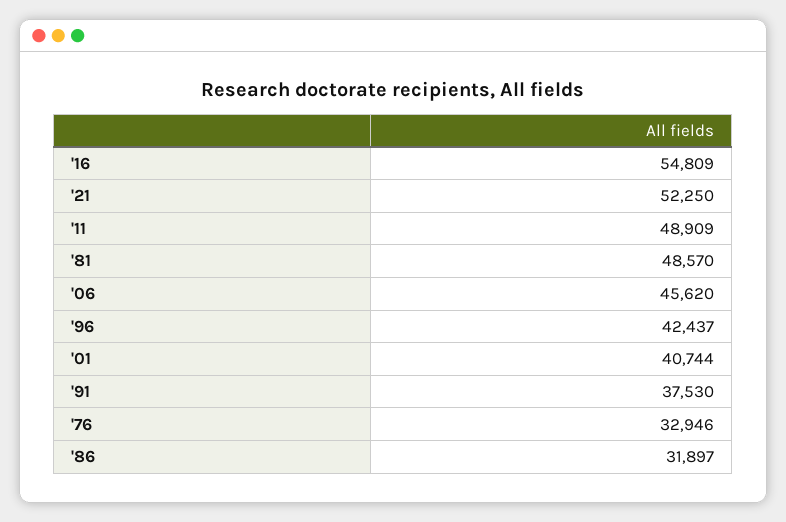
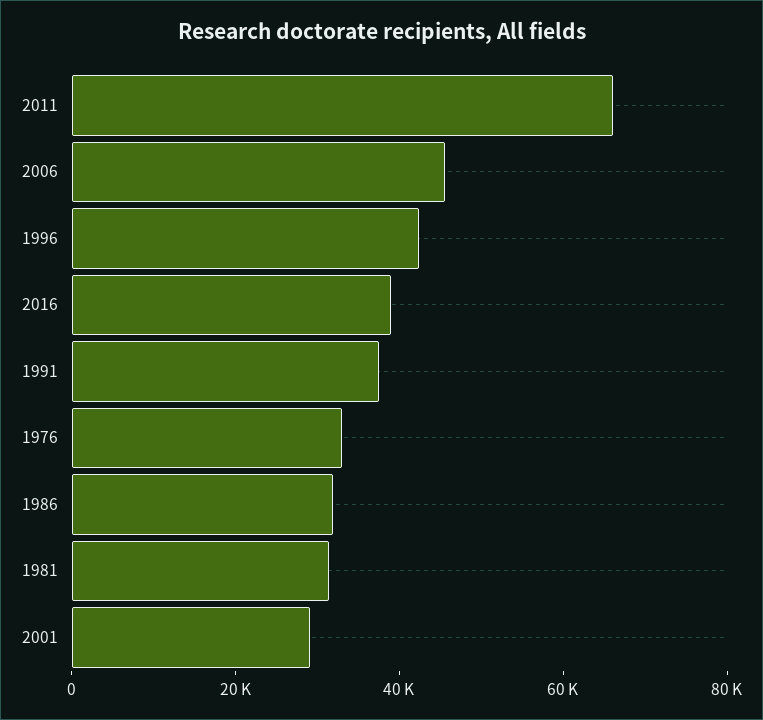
  {
-   "'16": 54809,
+   "'16": 40000,
-   "'21": 52250,
-   "'11": 48909,
+   "'11": 65000,
-   "'81": 48570,
+   "'81": 30000,
    "'06": 45620,
    "'96": 42437,
-   "'01": 40744,
+   "'01": 30000,
    "'91": 37530,
    "'76": 32946,
    "'86": 31897
  }

